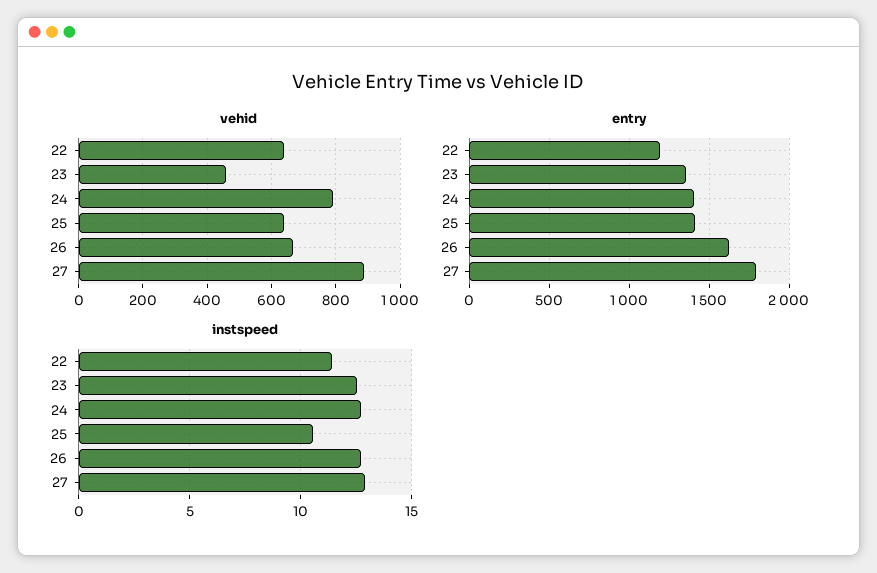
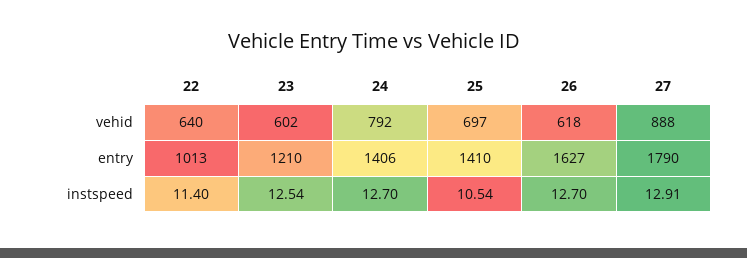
  {
    "vehid": {
      "22": 640,
-     "23": 460,
+     "23": 602,
      "24": 792,
-     "25": 640,
+     "25": 697,
-     "26": 660,
+     "26": 618,
      "27": 888
    },
    "entry": {
-     "22": 1200,
+     "22": 1013,
-     "23": 1350,
+     "23": 1210,
      "24": 1406,
      "25": 1410,
      "26": 1627,
      "27": 1790
    },
    "instspeed": {
      "22": 11.4,
      "23": 12.54,
      "24": 12.7,
      "25": 10.54,
      "26": 12.7,
      "27": 12.91
    }
  }

